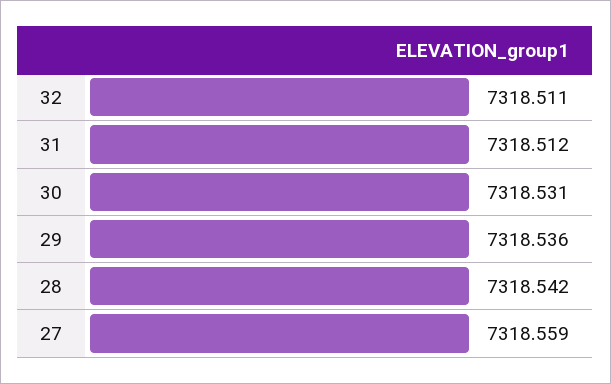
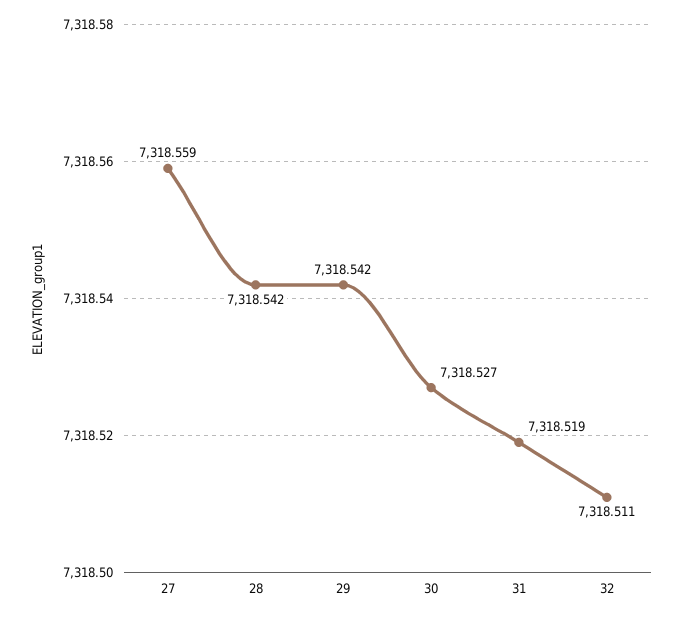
  {
    "32": 7318.511,
-   "31": 7318.512,
+   "31": 7318.519,
-   "30": 7318.531,
+   "30": 7318.527,
-   "29": 7318.536,
+   "29": 7318.542,
    "28": 7318.542,
    "27": 7318.559
  }

